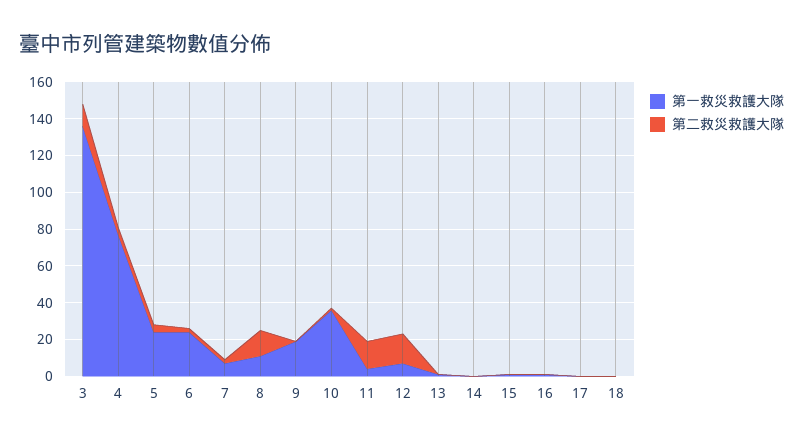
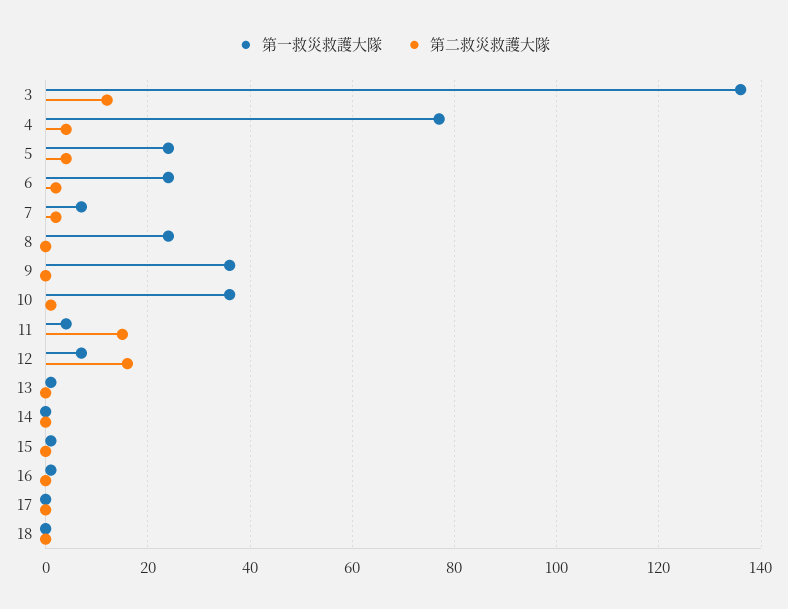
  {
    "第一救災救護大隊": {
      "3": 135,
      "4": 75,
      "5": 25,
      "6": 25,
      "7": 5,
-     "8": 10,
+     "8": 25,
-     "9": 20,
+     "9": 35,
      "10": 35,
      "11": 5,
      "12": 5,
      "13": 0,
      "14": 0,
      "15": 0,
      "16": 0,
      "17": 0,
      "18": 0
    },
    "第二救災救護大隊": {
      "3": 10,
      "4": 5,
      "5": 5,
      "6": 0,
      "7": 0,
-     "8": 15,
+     "8": 0,
      "9": 0,
      "10": 0,
      "11": 15,
      "12": 15,
      "13": 0,
      "14": 0,
      "15": 0,
      "16": 0,
      "17": 0,
      "18": 0
    }
  }

